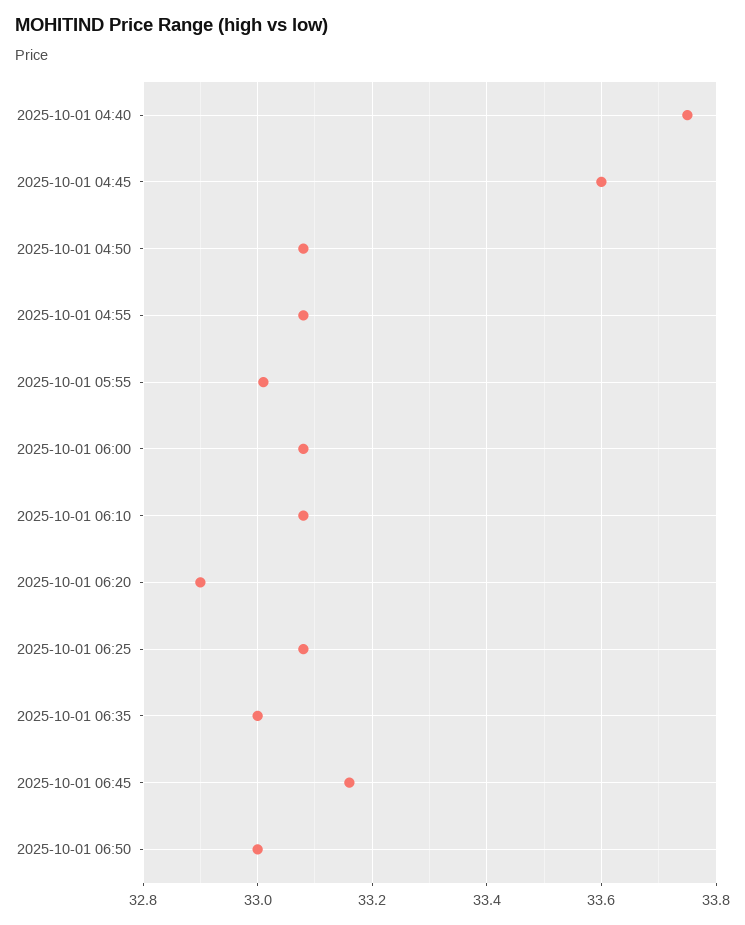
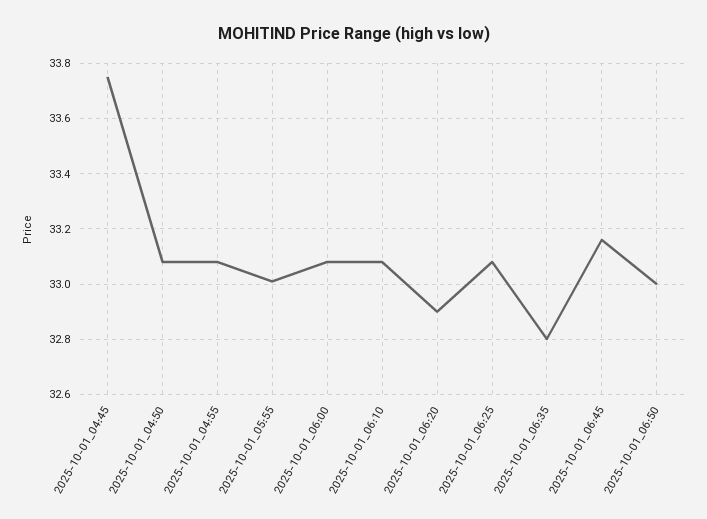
  {
-   "2025-10-01 04:40": 33.75,
-   "2025-10-01 04:45": 33.6,
+   "2025-10-01 04:45": 33.75,
    "2025-10-01 04:50": 33.1,
    "2025-10-01 04:55": 33.1,
    "2025-10-01 05:55": 33,
    "2025-10-01 06:00": 33.1,
    "2025-10-01 06:10": 33.1,
    "2025-10-01 06:20": 32.9,
    "2025-10-01 06:25": 33.1,
-   "2025-10-01 06:35": 33,
+   "2025-10-01 06:35": 32.8,
    "2025-10-01 06:45": 33.15,
    "2025-10-01 06:50": 33
  }

